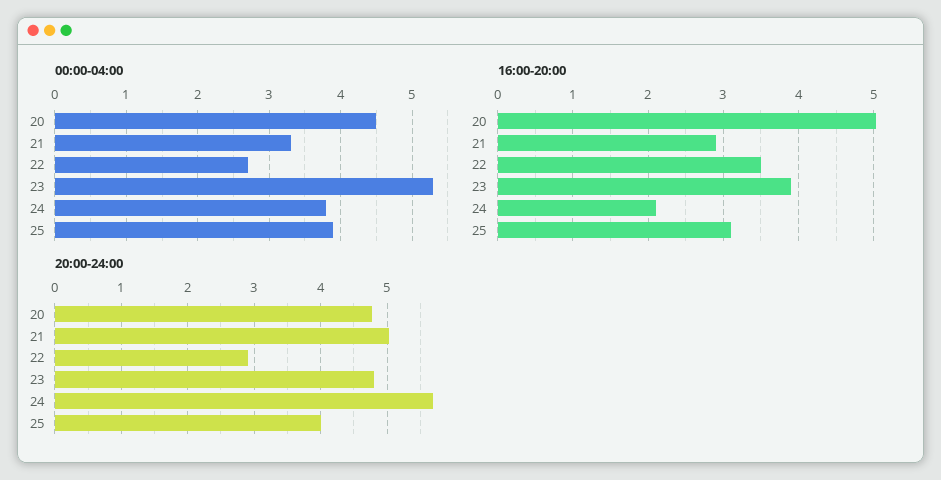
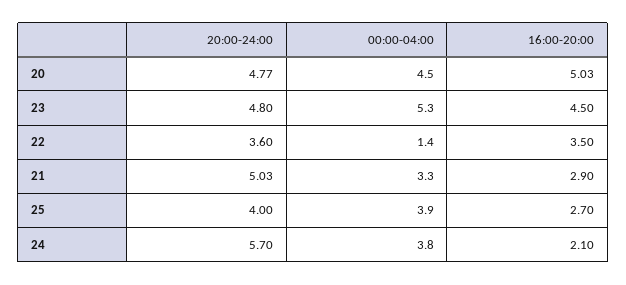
  {
    "00:00-04:00": {
      "20": 4.5,
      "21": 3.3,
-     "22": 2.7,
+     "22": 1.4,
      "23": 5.3,
      "24": 3.8,
      "25": 3.9
    },
    "16:00-20:00": {
      "20": 5.03,
      "21": 2.9,
      "22": 3.5,
-     "23": 3.9,
+     "23": 4.5,
      "24": 2.1,
-     "25": 3.1
+     "25": 2.7
    },
    "20:00-24:00": {
      "20": 4.77,
      "21": 5.03,
-     "22": 2.9,
+     "22": 3.6,
      "23": 4.8,
      "24": 5.7,
      "25": 4
    }
  }

